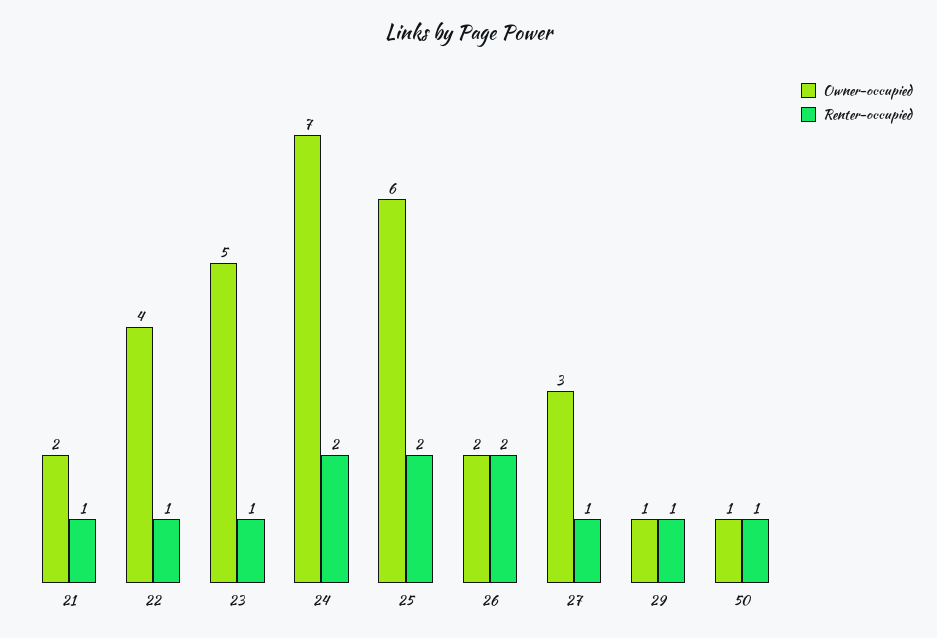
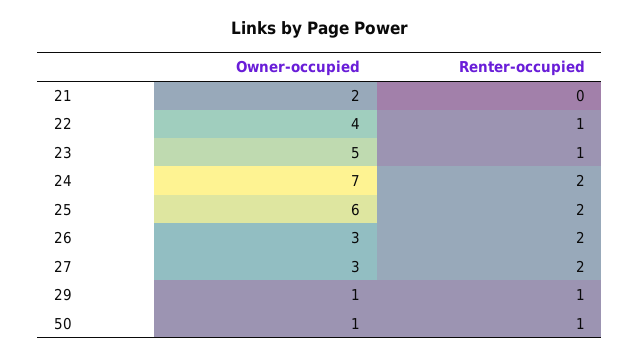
  {
    "Owner-occupied": {
      "21": 2,
      "22": 4,
      "23": 5,
      "24": 7,
      "25": 6,
-     "26": 2,
+     "26": 3,
      "27": 3,
      "29": 1,
      "50": 1
    },
    "Renter-occupied": {
-     "21": 1,
+     "21": 0,
      "22": 1,
      "23": 1,
      "24": 2,
      "25": 2,
      "26": 2,
-     "27": 1,
+     "27": 2,
      "29": 1,
      "50": 1
    }
  }

